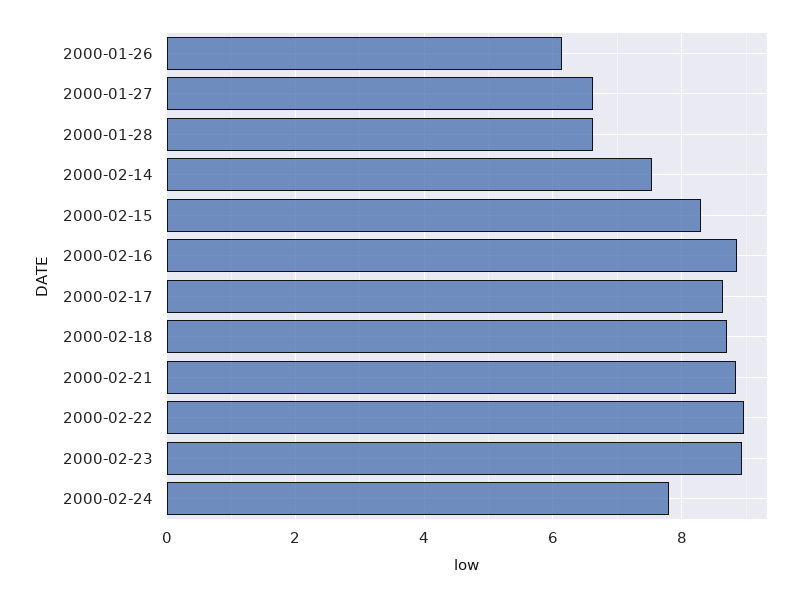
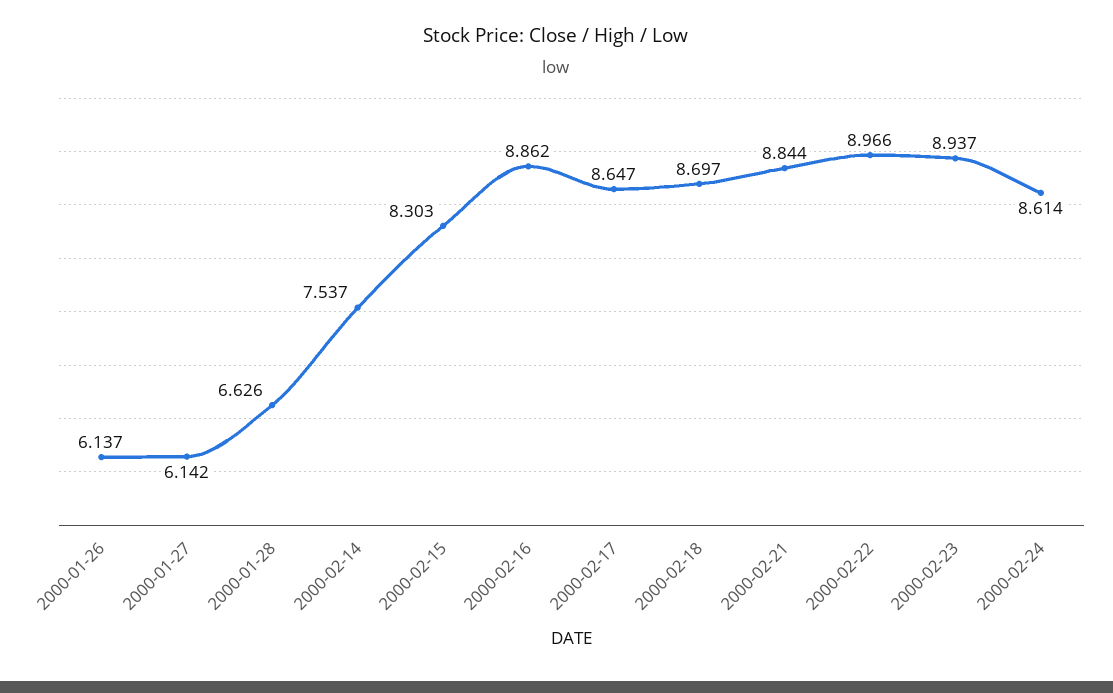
  {
    "2000-01-26": 6.137,
-   "2000-01-27": 6.6,
+   "2000-01-27": 6.142,
    "2000-01-28": 6.626,
    "2000-02-14": 7.537,
    "2000-02-15": 8.303,
    "2000-02-16": 8.862,
    "2000-02-17": 8.647,
    "2000-02-18": 8.697,
    "2000-02-21": 8.844,
    "2000-02-22": 8.966,
    "2000-02-23": 8.937,
-   "2000-02-24": 7.8
+   "2000-02-24": 8.614
  }

